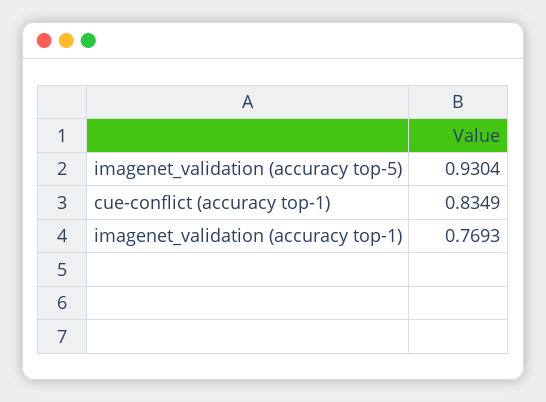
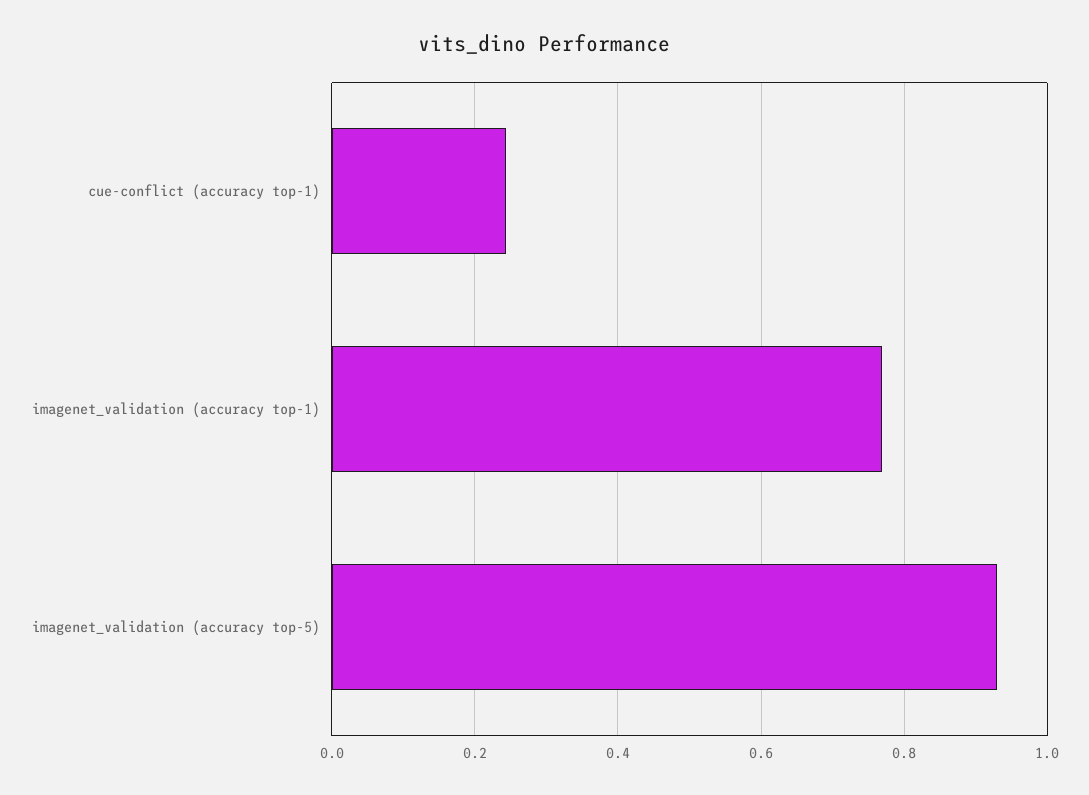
  {
    "imagenet_validation (accuracy top-5)": 0.9304,
-   "cue-conflict (accuracy top-1)": 0.8349,
+   "cue-conflict (accuracy top-1)": 0.24,
    "imagenet_validation (accuracy top-1)": 0.7693
  }

